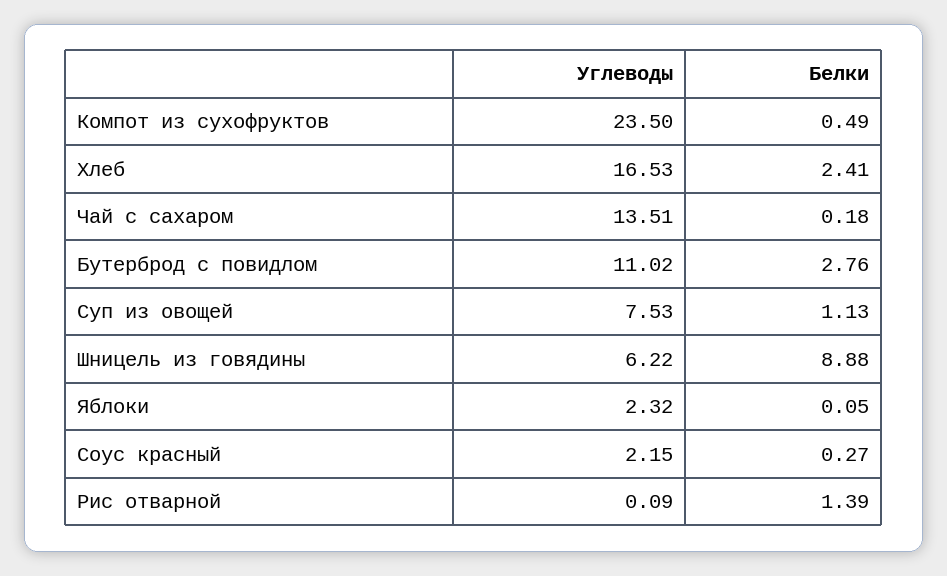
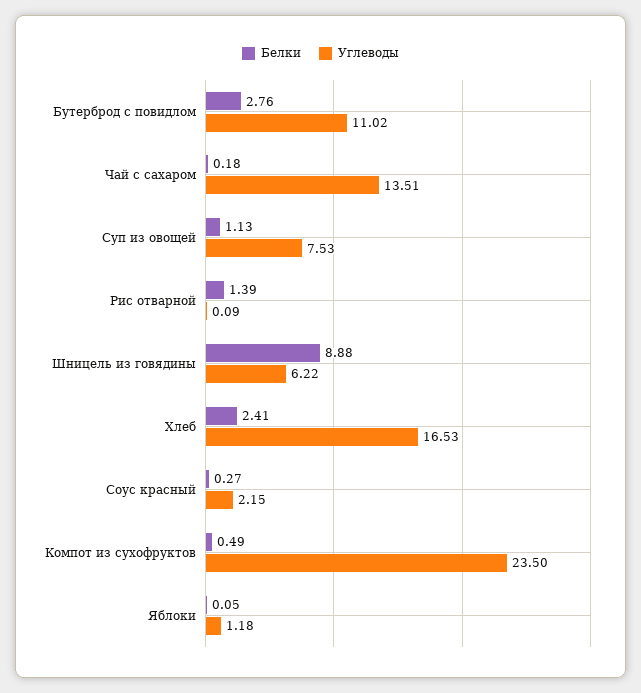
  {
    "Углеводы": {
      "Компот из сухофруктов": 23.5,
      "Хлеб": 16.53,
      "Чай с сахаром": 13.51,
      "Бутерброд с повидлом": 11.02,
      "Суп из овощей": 7.53,
      "Шницель из говядины": 6.22,
-     "Яблоки": 2.32,
+     "Яблоки": 1.18,
      "Соус красный": 2.15,
      "Рис отварной": 0.09
    },
    "Белки": {
      "Компот из сухофруктов": 0.49,
      "Хлеб": 2.41,
      "Чай с сахаром": 0.18,
      "Бутерброд с повидлом": 2.76,
      "Суп из овощей": 1.13,
      "Шницель из говядины": 8.88,
      "Яблоки": 0.05,
      "Соус красный": 0.27,
      "Рис отварной": 1.39
    }
  }

